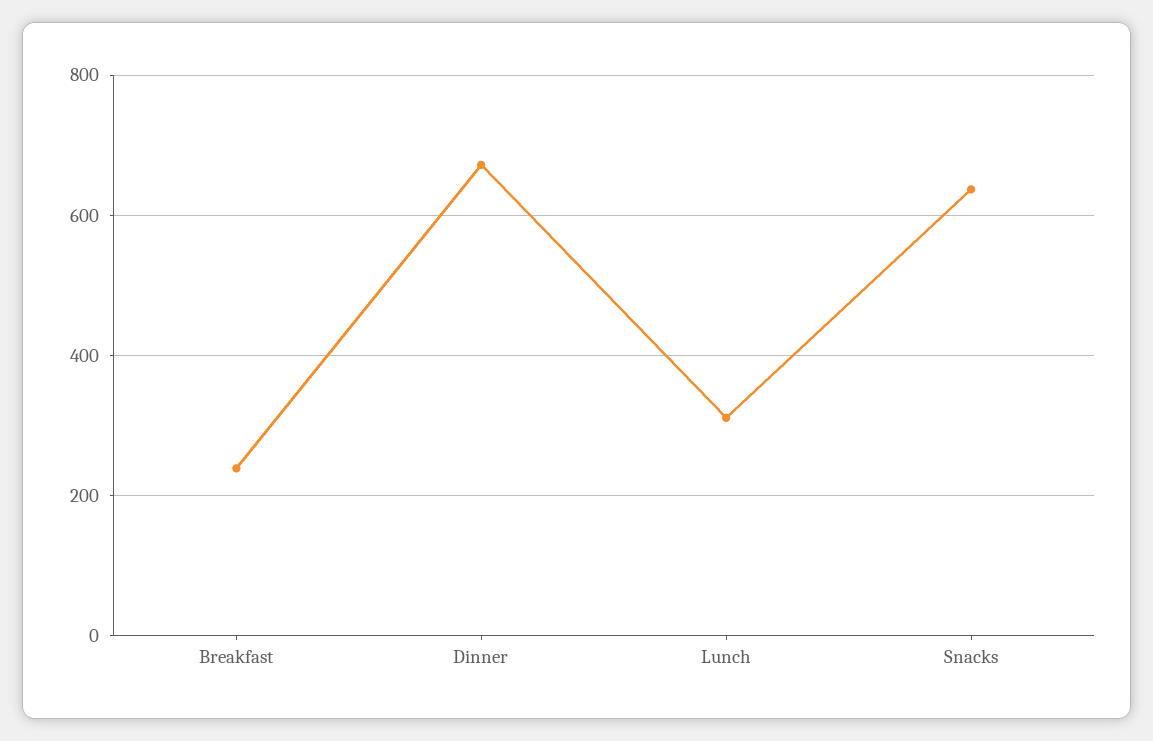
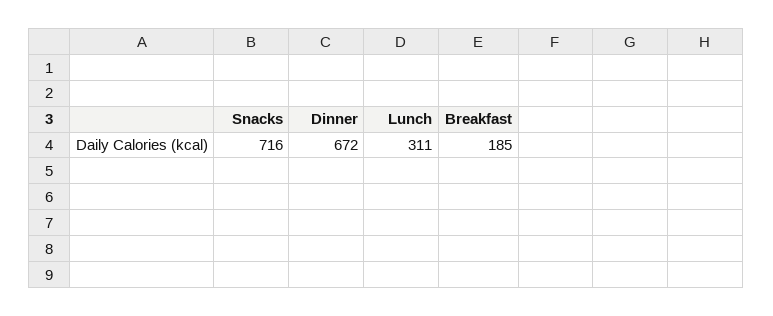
  {
-   "Breakfast": 240,
+   "Breakfast": 185,
    "Dinner": 672,
    "Lunch": 311,
-   "Snacks": 640
+   "Snacks": 716
  }

